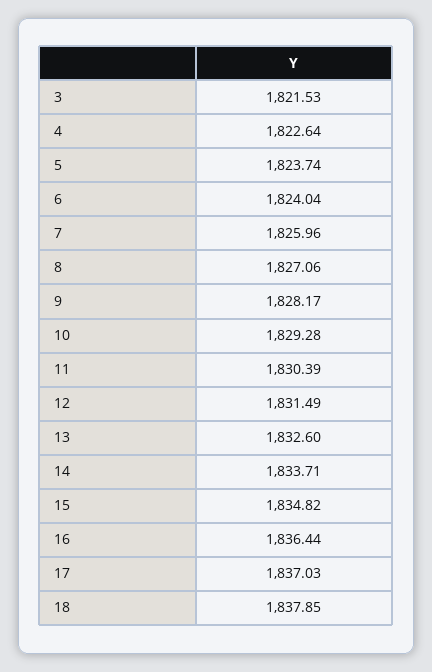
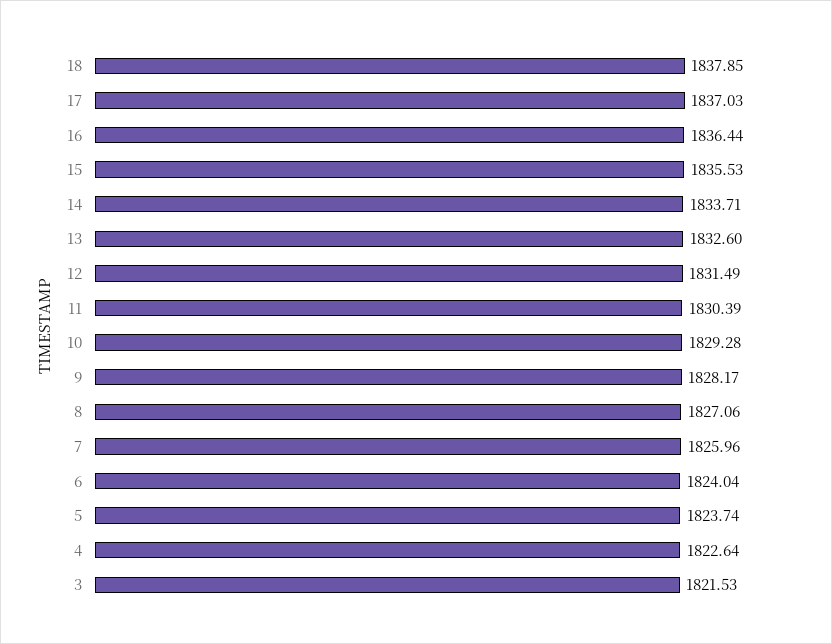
  {
    "3": 1821.53,
    "4": 1822.64,
    "5": 1823.74,
    "6": 1824.04,
    "7": 1825.96,
    "8": 1827.06,
    "9": 1828.17,
    "10": 1829.28,
    "11": 1830.39,
    "12": 1831.49,
    "13": 1832.6,
    "14": 1833.71,
-   "15": 1834.82,
+   "15": 1835.53,
    "16": 1836.44,
    "17": 1837.03,
    "18": 1837.85
  }

